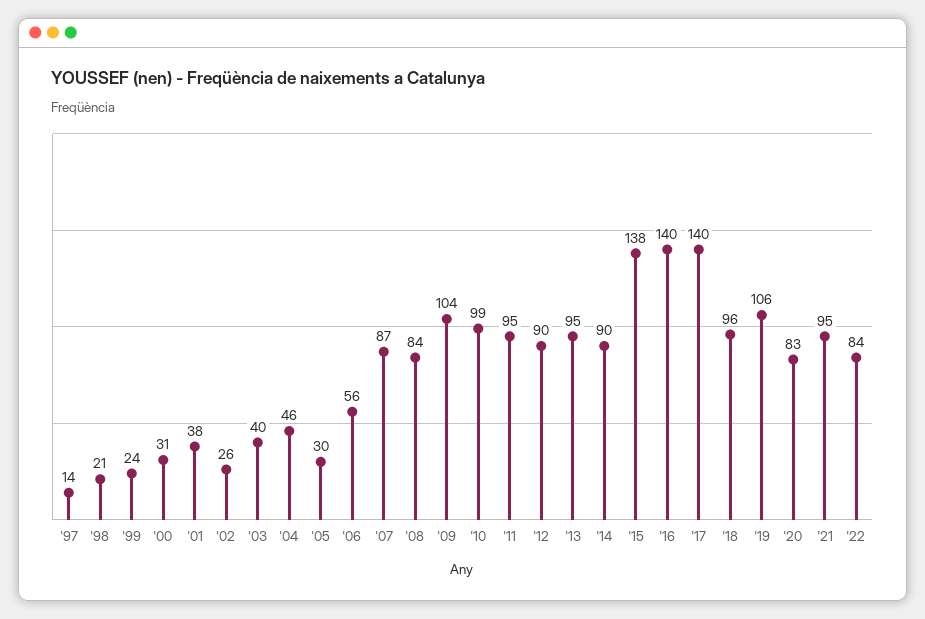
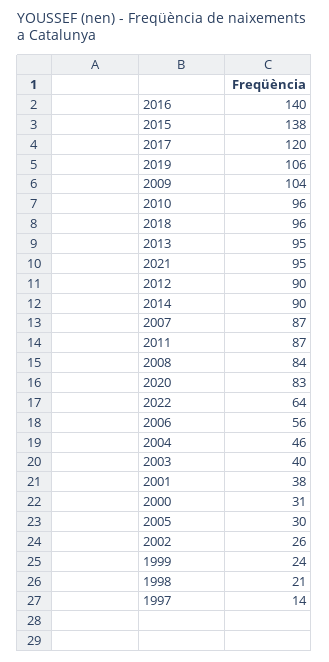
  {
    "'97": 14,
    "'98": 21,
    "'99": 24,
    "'00": 31,
    "'01": 38,
    "'02": 26,
    "'03": 40,
    "'04": 46,
    "'05": 30,
    "'06": 56,
    "'07": 87,
    "'08": 84,
    "'09": 104,
-   "'10": 99,
+   "'10": 96,
-   "'11": 95,
+   "'11": 87,
    "'12": 90,
    "'13": 95,
    "'14": 90,
    "'15": 138,
    "'16": 140,
-   "'17": 140,
+   "'17": 120,
    "'18": 96,
    "'19": 106,
    "'20": 83,
    "'21": 95,
-   "'22": 84
+   "'22": 64
  }

